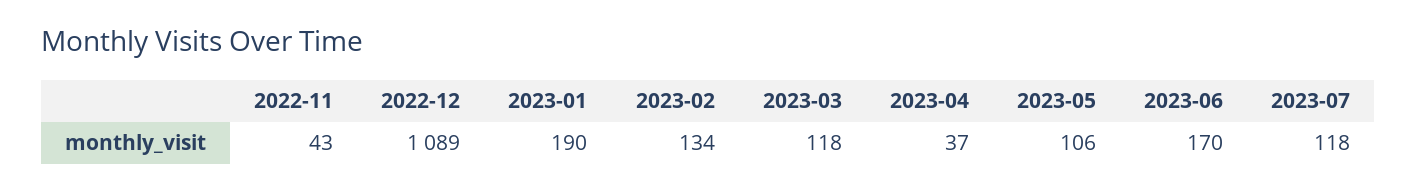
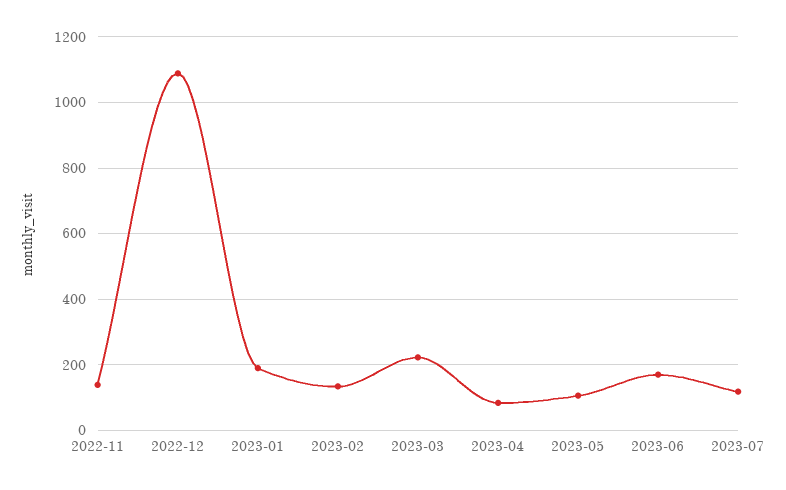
  {
-   "2022-11": 43,
+   "2022-11": 140,
    "2022-12": 1089,
    "2023-01": 190,
    "2023-02": 134,
-   "2023-03": 118,
+   "2023-03": 220,
-   "2023-04": 37,
+   "2023-04": 80,
    "2023-05": 106,
    "2023-06": 170,
    "2023-07": 118
  }

